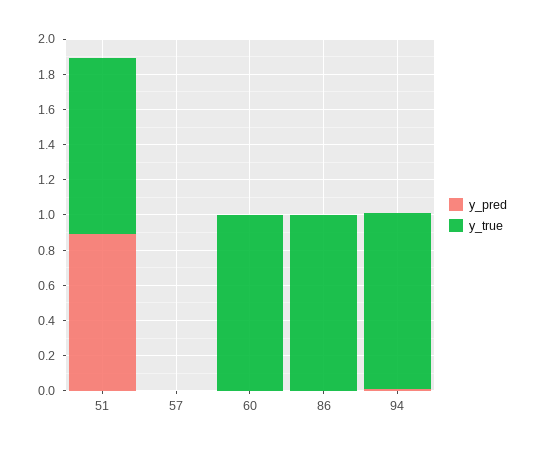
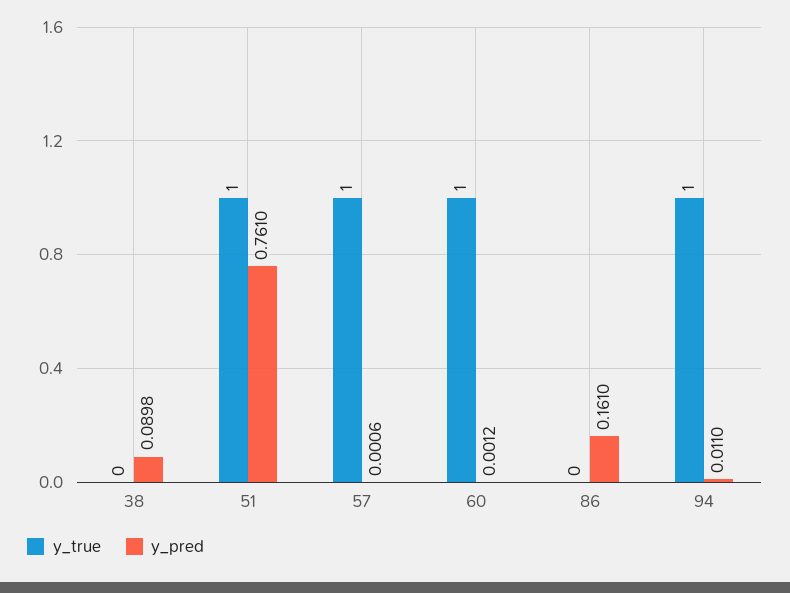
  {
    "y_pred": {
-     "51": 0.9,
+     "51": 0.761,
      "57": 0.0006,
      "60": 0.0012,
-     "86": 0,
+     "86": 0.161,
-     "94": 0.011
+     "94": 0.011,
+     "38": 0.0898
    },
    "y_true": {
      "51": 1,
-     "57": 0,
+     "57": 1,
      "60": 1,
-     "86": 1,
+     "86": 0,
-     "94": 1
+     "94": 1,
+     "38": 0
    }
  }

